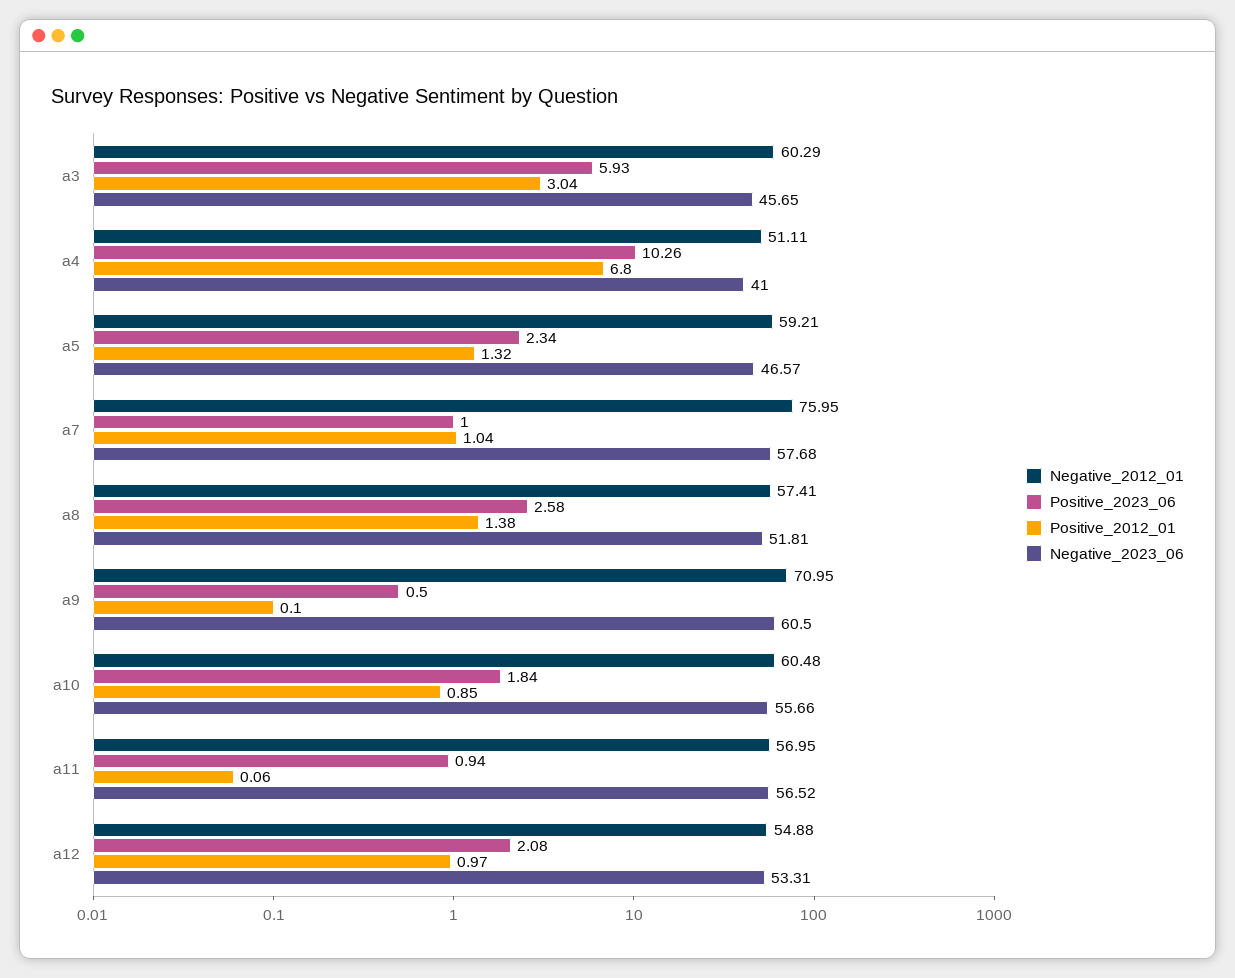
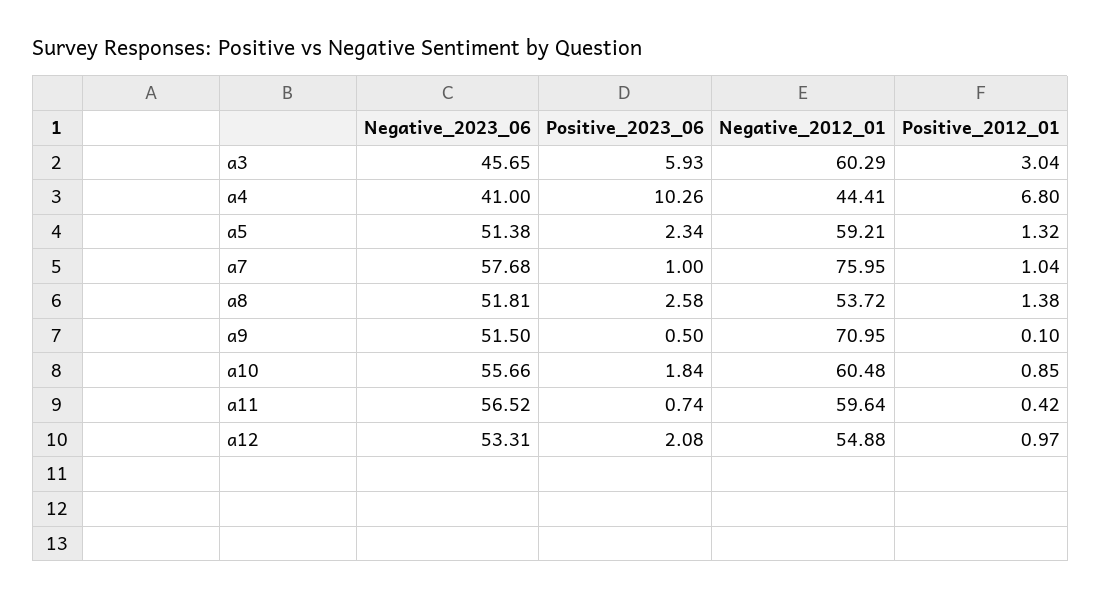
  {
    "Negative_2012_01": {
      "a3": 60.29,
-     "a4": 51.11,
+     "a4": 44.41,
      "a5": 59.21,
      "a7": 75.95,
-     "a8": 57.41,
+     "a8": 53.72,
      "a9": 70.95,
      "a10": 60.48,
-     "a11": 56.95,
+     "a11": 59.64,
      "a12": 54.88
    },
    "Positive_2023_06": {
      "a3": 5.93,
      "a4": 10.26,
      "a5": 2.34,
      "a7": 1,
      "a8": 2.58,
      "a9": 0.5,
      "a10": 1.84,
-     "a11": 0.94,
+     "a11": 0.74,
      "a12": 2.08
    },
    "Positive_2012_01": {
      "a3": 3.04,
      "a4": 6.8,
      "a5": 1.32,
      "a7": 1.04,
      "a8": 1.38,
      "a9": 0.1,
      "a10": 0.85,
-     "a11": 0.06,
+     "a11": 0.42,
      "a12": 0.97
    },
    "Negative_2023_06": {
      "a3": 45.65,
      "a4": 41,
-     "a5": 46.57,
+     "a5": 51.38,
      "a7": 57.68,
      "a8": 51.81,
-     "a9": 60.5,
+     "a9": 51.5,
      "a10": 55.66,
      "a11": 56.52,
      "a12": 53.31
    }
  }

